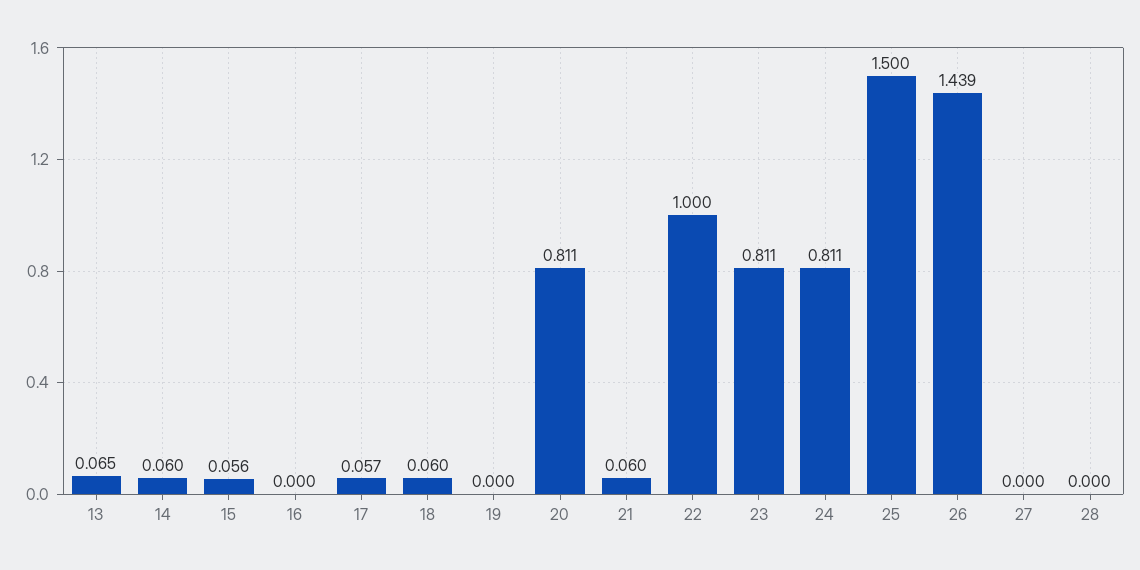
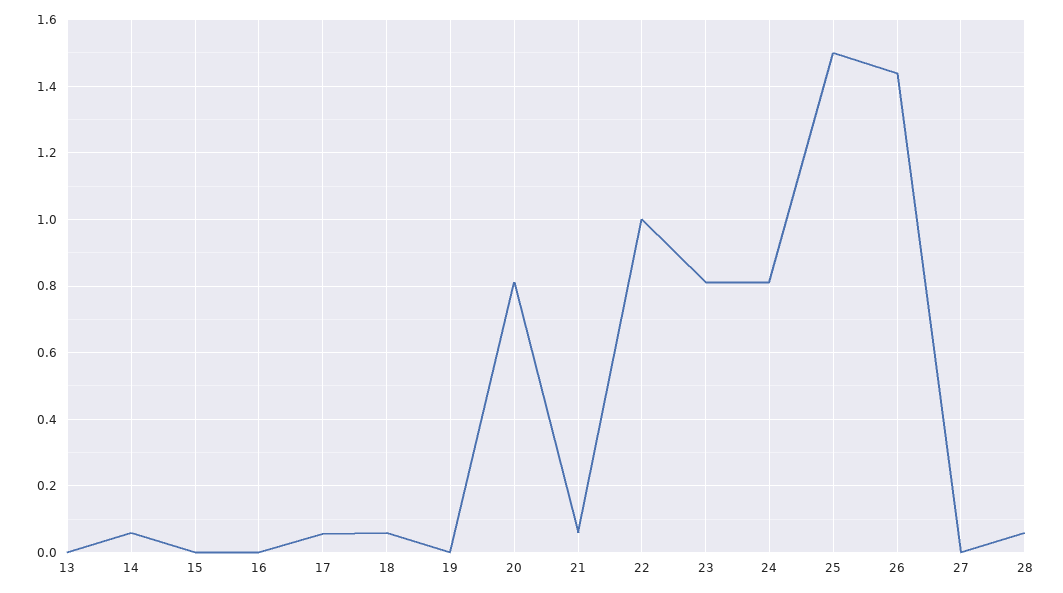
  {
-   "13": 0.065,
+   "13": 0,
    "14": 0.06,
-   "15": 0.056,
+   "15": 0,
    "16": 0,
    "17": 0.057,
    "18": 0.06,
    "19": 0,
    "20": 0.811,
    "21": 0.06,
    "22": 1,
    "23": 0.811,
    "24": 0.811,
    "25": 1.5,
    "26": 1.439,
    "27": 0,
-   "28": 0
+   "28": 0.06
  }

